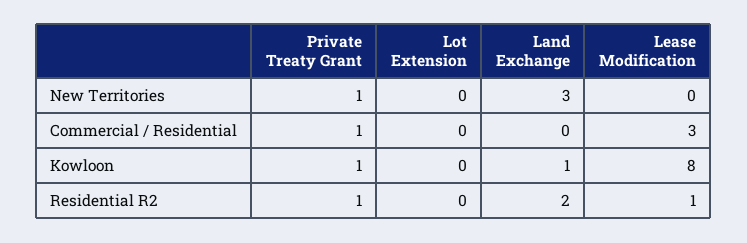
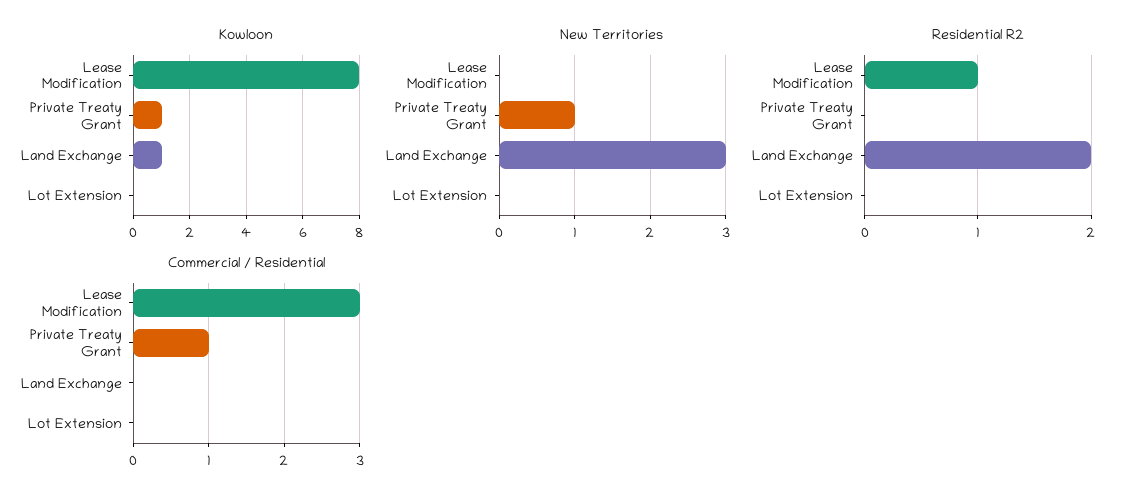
  {
    "New Territories": {
      "Private Treaty Grant": 1,
      "Lot Extension": 0,
      "Land Exchange": 3,
      "Lease Modification": 0
    },
    "Commercial / Residential": {
      "Private Treaty Grant": 1,
      "Lot Extension": 0,
      "Land Exchange": 0,
      "Lease Modification": 3
    },
    "Kowloon": {
      "Private Treaty Grant": 1,
      "Lot Extension": 0,
      "Land Exchange": 1,
      "Lease Modification": 8
    },
    "Residential R2": {
-     "Private Treaty Grant": 1,
+     "Private Treaty Grant": 0,
      "Lot Extension": 0,
      "Land Exchange": 2,
      "Lease Modification": 1
    }
  }

